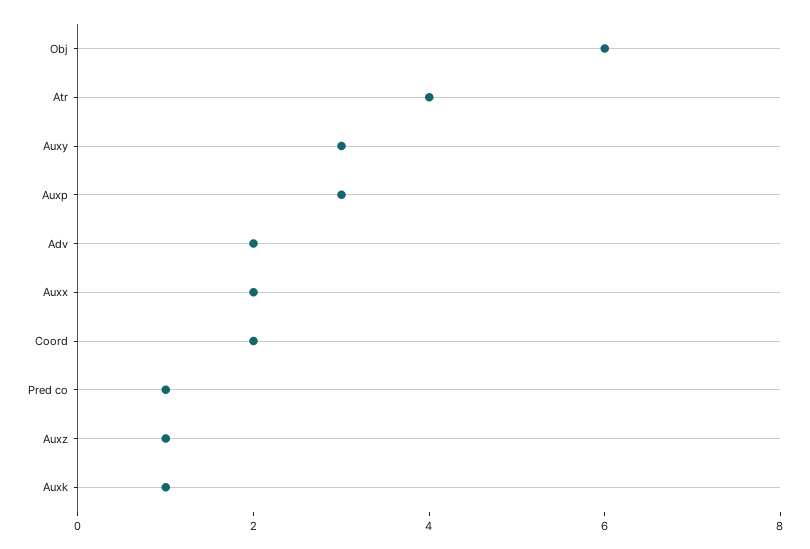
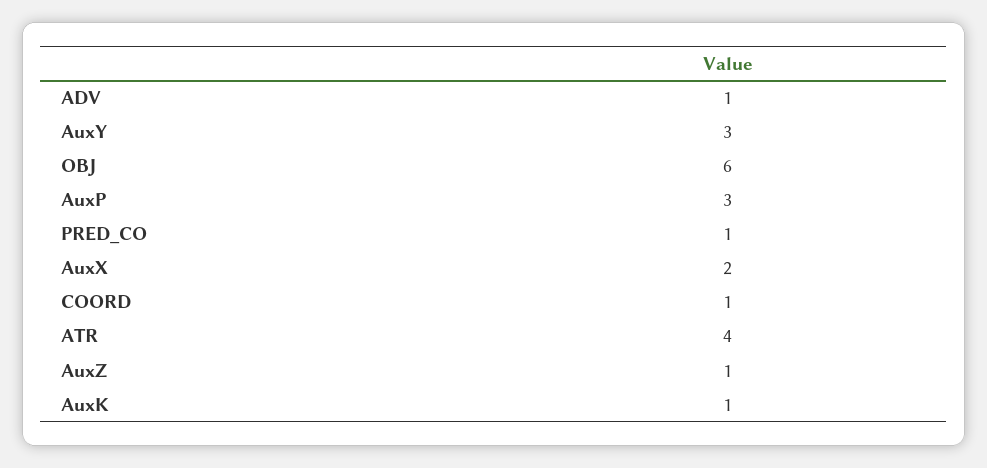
  {
    "Obj": 6,
    "Atr": 4,
    "Auxy": 3,
    "Auxp": 3,
-   "Adv": 2,
+   "Adv": 1,
    "Auxx": 2,
-   "Coord": 2,
+   "Coord": 1,
    "Pred co": 1,
    "Auxz": 1,
    "Auxk": 1
  }

